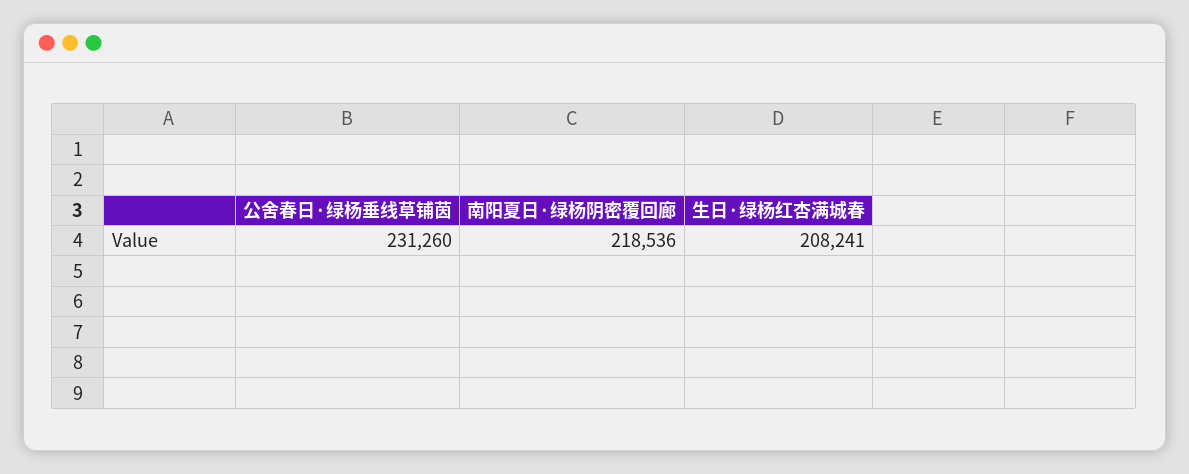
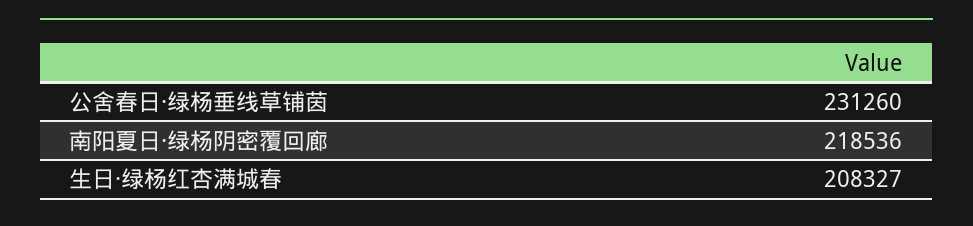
  {
    "公舍春日·绿杨垂线草铺茵": 231260,
    "南阳夏日·绿杨阴密覆回廊": 218536,
-   "生日·绿杨红杏满城春": 208241
+   "生日·绿杨红杏满城春": 208327
  }

